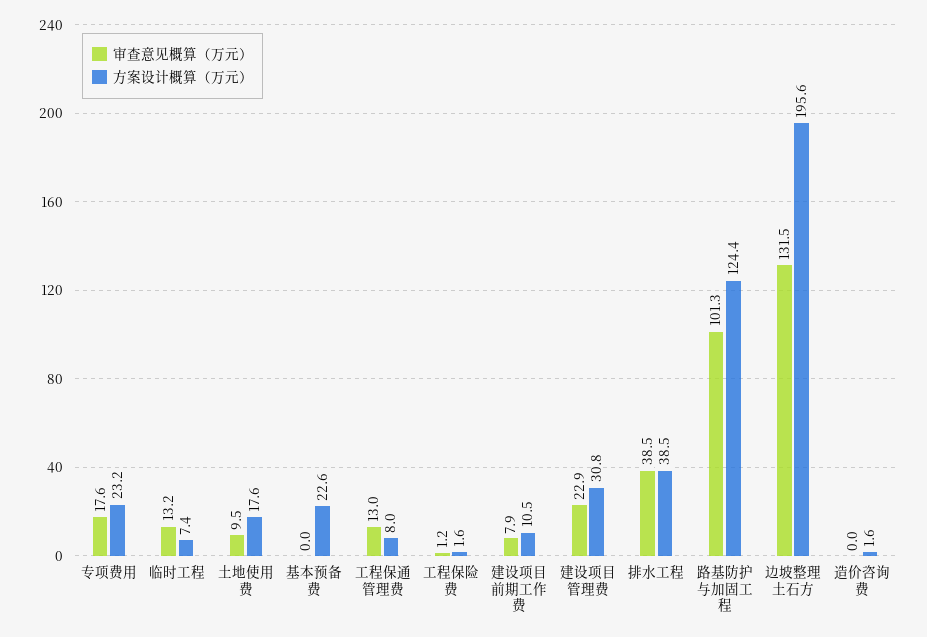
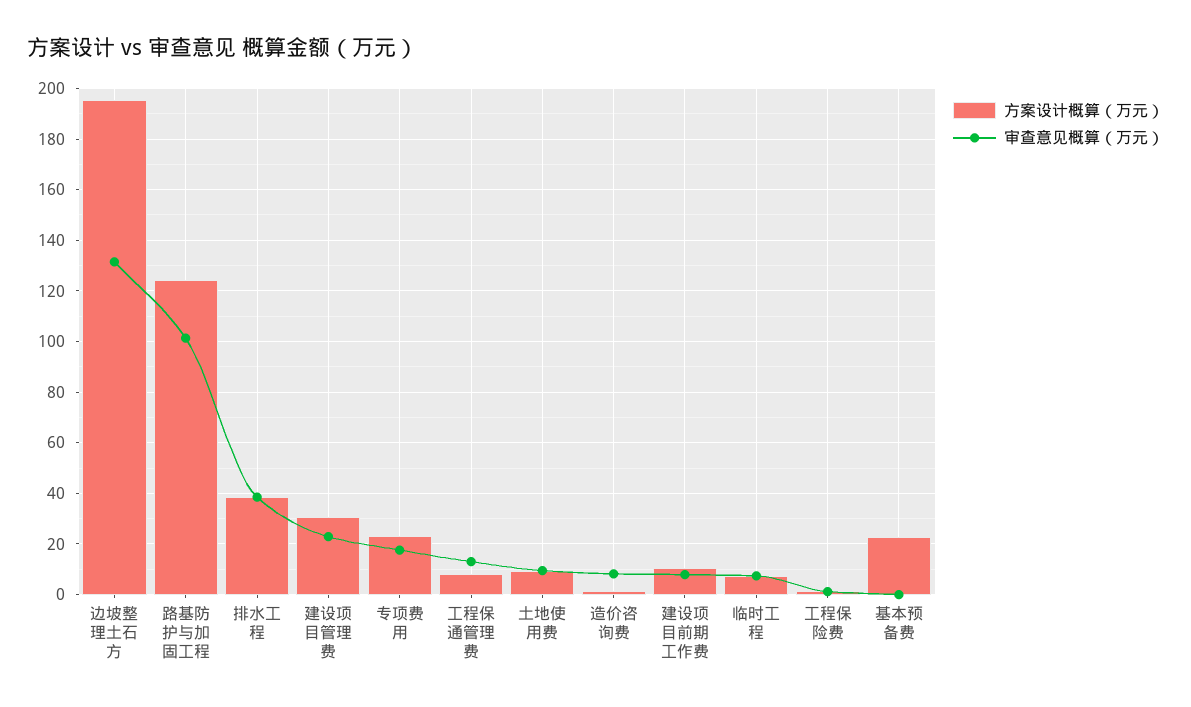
  {
    "审查意见概算（万元）": {
      "专项费用": 17.6,
-     "临时工程": 13.2,
+     "临时工程": 7.5,
      "土地使用费": 9.5,
      "基本预备费": 0,
      "工程保通管理费": 13,
      "工程保险费": 1.2,
      "建设项目前期工作费": 7.9,
      "建设项目管理费": 22.9,
      "排水工程": 38.5,
      "路基防护与加固工程": 101.3,
      "边坡整理土石方": 131.5,
-     "造价咨询费": 0
+     "造价咨询费": 7.5
    },
    "方案设计概算（万元）": {
      "专项费用": 23.2,
      "临时工程": 7.4,
-     "土地使用费": 17.6,
+     "土地使用费": 10,
      "基本预备费": 22.6,
      "工程保通管理费": 8,
      "工程保险费": 1.6,
      "建设项目前期工作费": 10.5,
      "建设项目管理费": 30.8,
      "排水工程": 38.5,
      "路基防护与加固工程": 124.4,
      "边坡整理土石方": 195.6,
      "造价咨询费": 1.6
    }
  }

